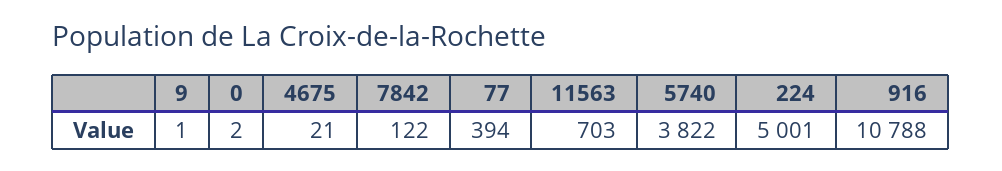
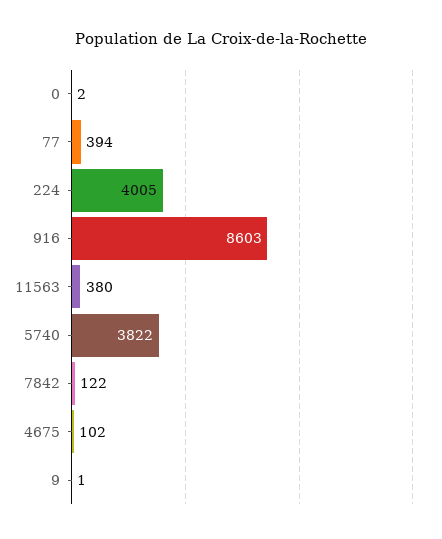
  {
    "9": 1,
    "0": 2,
-   "4675": 21,
+   "4675": 102,
    "7842": 122,
    "77": 394,
-   "11563": 703,
+   "11563": 380,
    "5740": 3822,
-   "224": 5001,
+   "224": 4005,
-   "916": 10788
+   "916": 8603
  }

